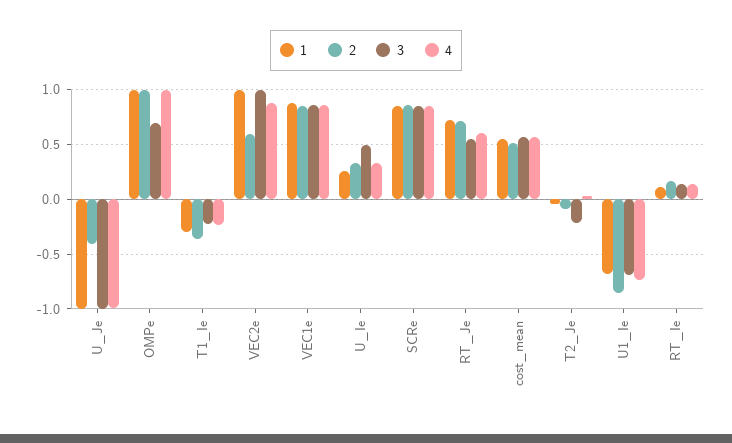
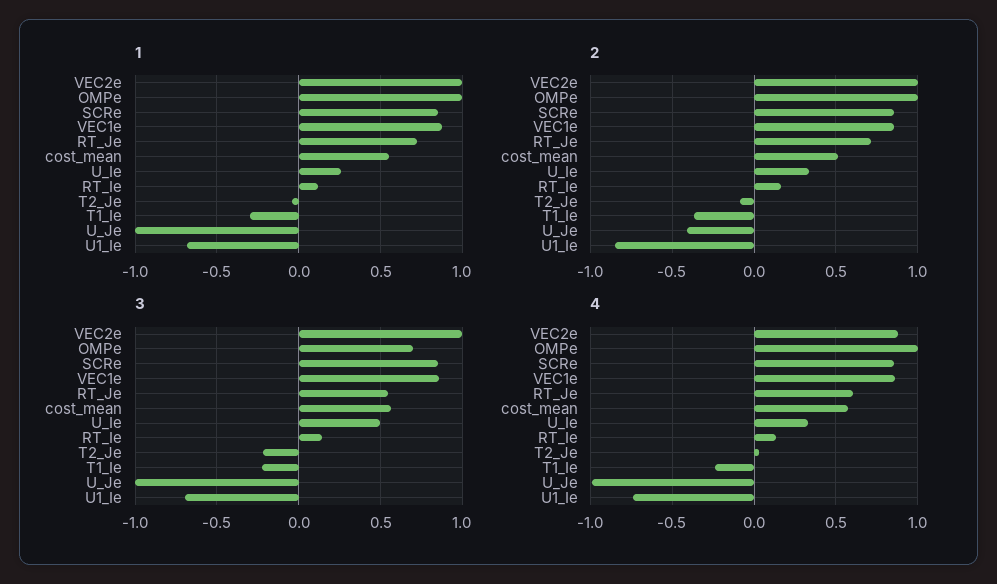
  {
    "1": {
      "U_Je": -1,
      "OMPe": 1,
      "T1_Ie": -0.3,
      "VEC2e": 1,
      "VEC1e": 0.9,
      "U_Ie": 0.25,
      "SCRe": 0.85,
      "RT_Je": 0.7,
      "cost_mean": 0.55,
      "T2_Je": -0.05,
      "U1_Ie": -0.7,
      "RT_Ie": 0.1
    },
    "2": {
      "U_Je": -0.4,
      "OMPe": 1,
      "T1_Ie": -0.35,
-     "VEC2e": 0.6,
+     "VEC2e": 1,
      "VEC1e": 0.85,
      "U_Ie": 0.35,
      "SCRe": 0.85,
      "RT_Je": 0.7,
      "cost_mean": 0.5,
      "T2_Je": -0.1,
      "U1_Ie": -0.85,
      "RT_Ie": 0.15
    },
    "3": {
      "U_Je": -1,
      "OMPe": 0.7,
      "T1_Ie": -0.25,
      "VEC2e": 1,
      "VEC1e": 0.85,
      "U_Ie": 0.5,
      "SCRe": 0.85,
      "RT_Je": 0.55,
      "cost_mean": 0.55,
      "T2_Je": -0.2,
      "U1_Ie": -0.7,
      "RT_Ie": 0.15
    },
    "4": {
      "U_Je": -1,
      "OMPe": 1,
      "T1_Ie": -0.25,
      "VEC2e": 0.9,
      "VEC1e": 0.85,
      "U_Ie": 0.35,
      "SCRe": 0.85,
      "RT_Je": 0.6,
      "cost_mean": 0.55,
      "T2_Je": 0.05,
      "U1_Ie": -0.75,
      "RT_Ie": 0.15
    }
  }

